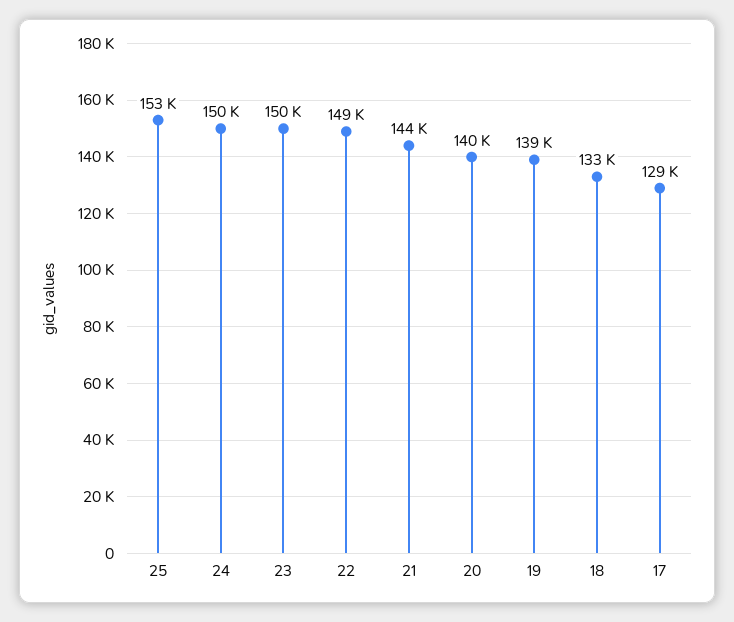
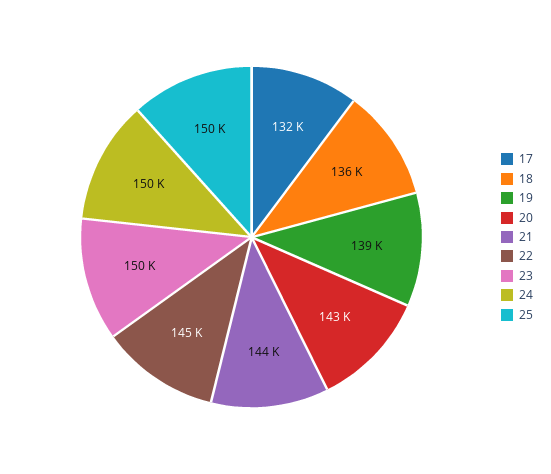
  {
-   "25": 153000,
+   "25": 150000,
    "24": 150000,
    "23": 150000,
-   "22": 149000,
+   "22": 145000,
    "21": 144000,
-   "20": 140000,
+   "20": 143000,
    "19": 139000,
-   "18": 133000,
+   "18": 136000,
-   "17": 129000
+   "17": 132000
  }

